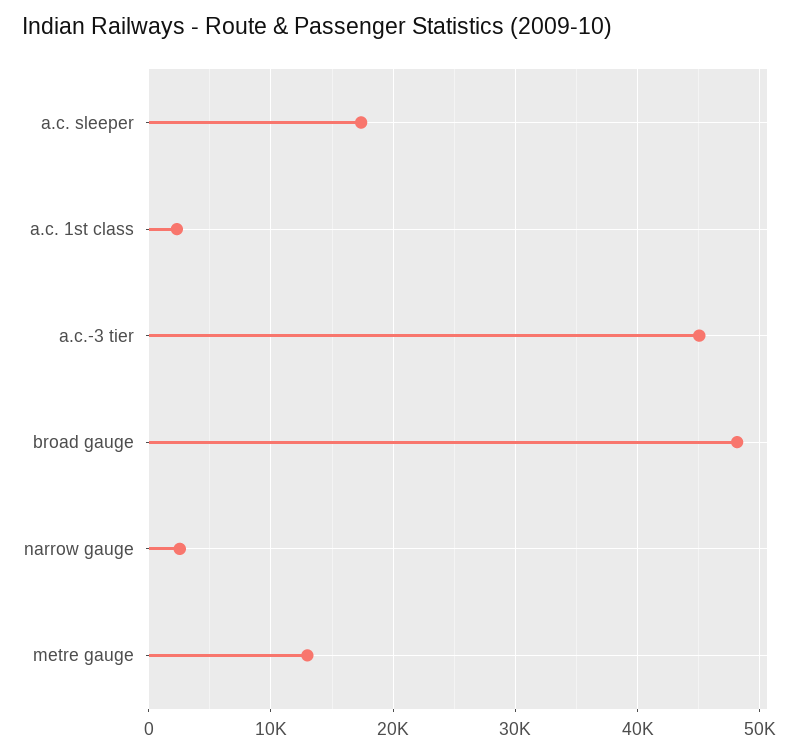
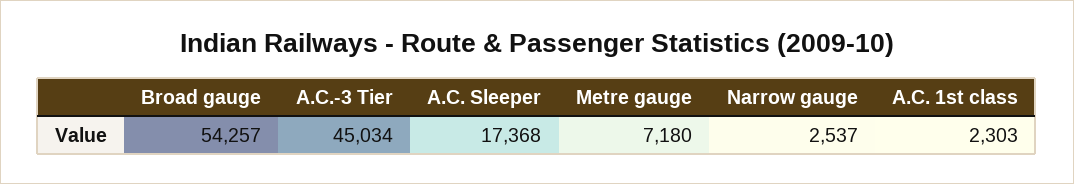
  {
    "a.c. sleeper": 17368,
    "a.c. 1st class": 2303,
    "a.c.-3 tier": 45034,
-   "broad gauge": 48000,
+   "broad gauge": 54257,
    "narrow gauge": 2537,
-   "metre gauge": 13000
+   "metre gauge": 7180
  }

